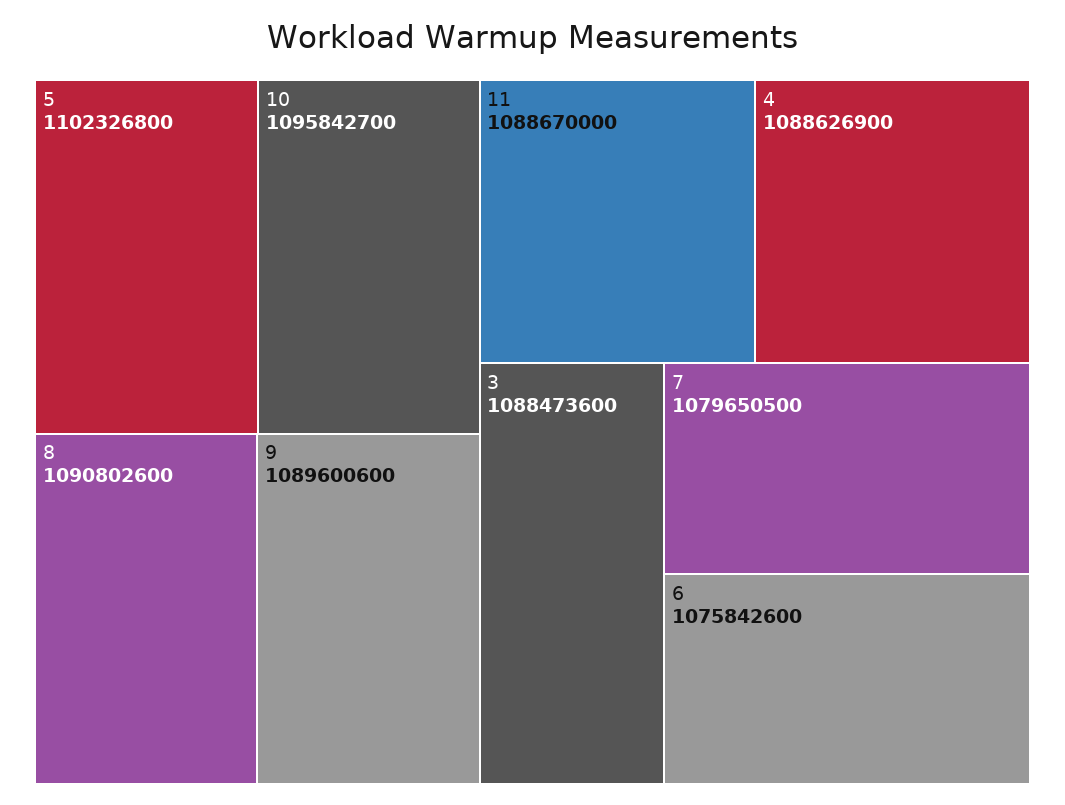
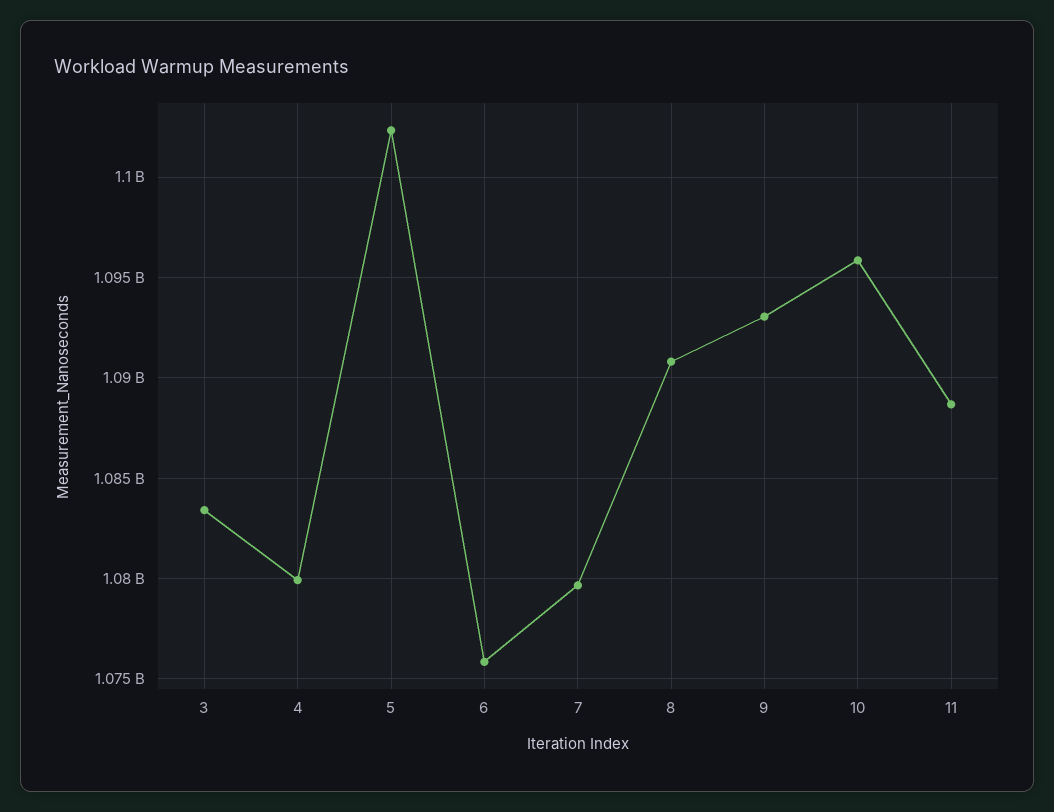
  {
    "5": 1102326800,
    "10": 1095842700,
    "8": 1090802600,
-   "9": 1089600600,
+   "9": 1093000000,
    "11": 1088670000,
-   "4": 1088626900,
+   "4": 1080000000,
-   "3": 1088473600,
+   "3": 1083500000,
    "7": 1079650500,
    "6": 1075842600
  }

